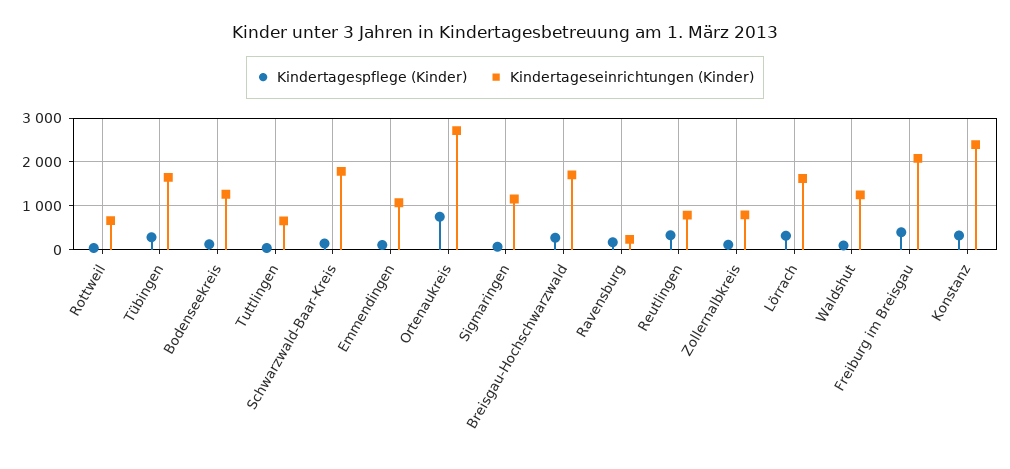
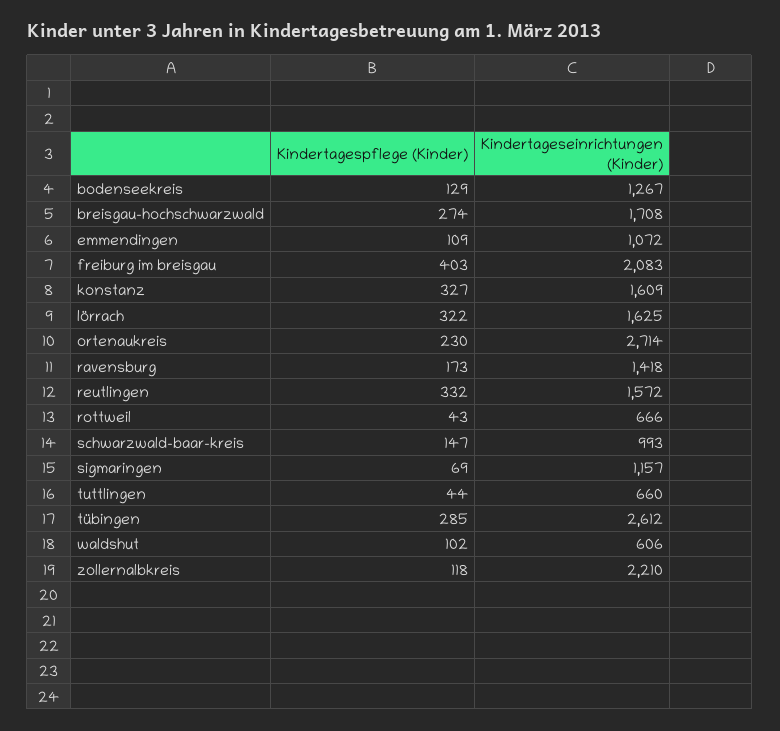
  {
    "Kindertagespflege (Kinder)": {
      "Rottweil": 43,
      "Tübingen": 285,
      "Bodenseekreis": 129,
      "Tuttlingen": 44,
      "Schwarzwald-Baar-Kreis": 147,
      "Emmendingen": 109,
-     "Ortenaukreis": 800,
+     "Ortenaukreis": 230,
      "Sigmaringen": 69,
      "Breisgau-Hochschwarzwald": 274,
      "Ravensburg": 173,
      "Reutlingen": 332,
      "Zollernalbkreis": 118,
      "Lörrach": 322,
      "Waldshut": 102,
      "Freiburg im Breisgau": 403,
      "Konstanz": 327
    },
    "Kindertageseinrichtungen (Kinder)": {
      "Rottweil": 666,
-     "Tübingen": 1600,
+     "Tübingen": 2612,
      "Bodenseekreis": 1267,
      "Tuttlingen": 660,
-     "Schwarzwald-Baar-Kreis": 1800,
+     "Schwarzwald-Baar-Kreis": 993,
      "Emmendingen": 1072,
      "Ortenaukreis": 2714,
      "Sigmaringen": 1157,
      "Breisgau-Hochschwarzwald": 1708,
-     "Ravensburg": 200,
+     "Ravensburg": 1418,
-     "Reutlingen": 800,
+     "Reutlingen": 1572,
-     "Zollernalbkreis": 800,
+     "Zollernalbkreis": 2210,
      "Lörrach": 1625,
-     "Waldshut": 1200,
+     "Waldshut": 606,
      "Freiburg im Breisgau": 2083,
-     "Konstanz": 2400
+     "Konstanz": 1609
    }
  }

